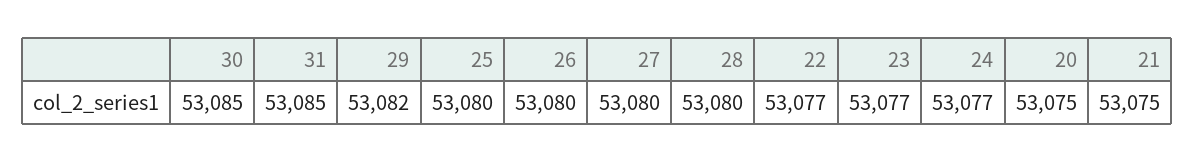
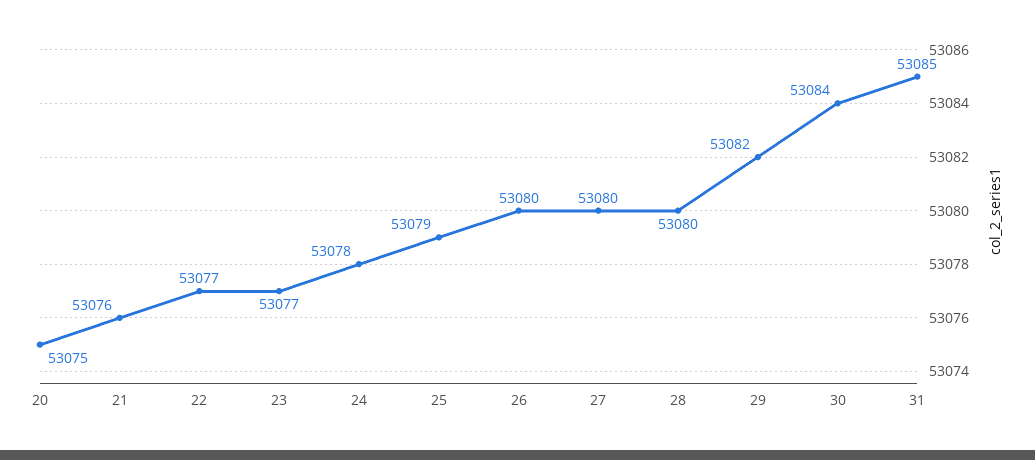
  {
-   "30": 53085,
+   "30": 53084,
    "31": 53085,
    "29": 53082,
-   "25": 53080,
+   "25": 53079,
    "26": 53080,
    "27": 53080,
    "28": 53080,
    "22": 53077,
    "23": 53077,
-   "24": 53077,
+   "24": 53078,
    "20": 53075,
-   "21": 53075
+   "21": 53076
  }

